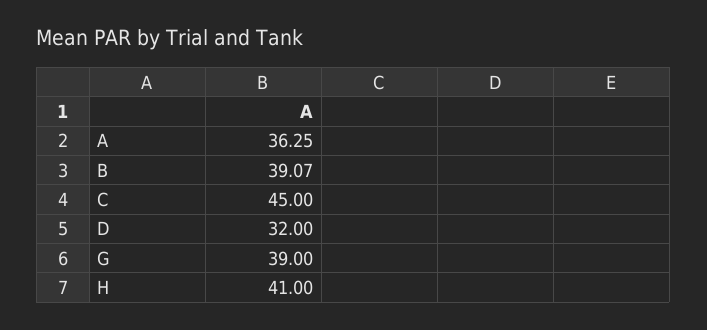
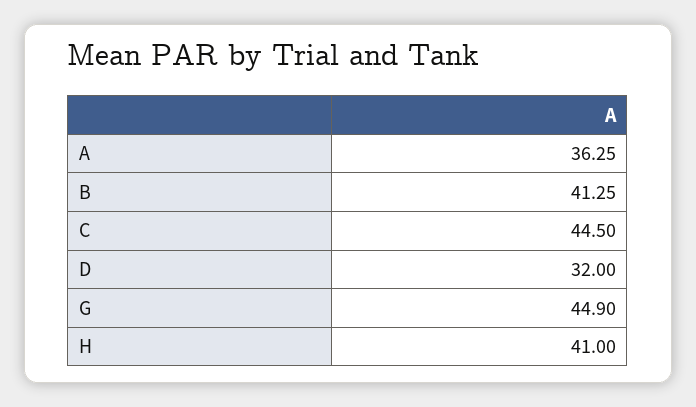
  {
    "A": 36.25,
-   "B": 39.07,
+   "B": 41.25,
-   "C": 45,
+   "C": 44.5,
    "D": 32,
-   "G": 39,
+   "G": 44.9,
    "H": 41
  }

